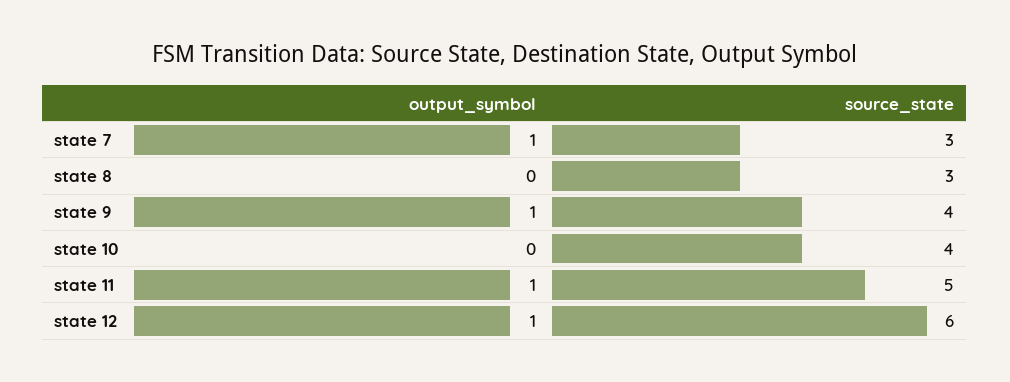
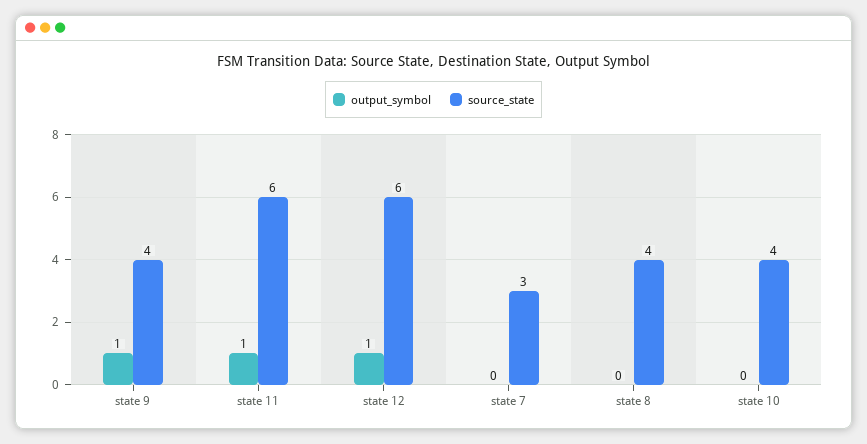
  {
    "output_symbol": {
-     "state 7": 1,
+     "state 7": 0,
      "state 8": 0,
      "state 9": 1,
      "state 10": 0,
      "state 11": 1,
      "state 12": 1
    },
    "source_state": {
      "state 7": 3,
-     "state 8": 3,
+     "state 8": 4,
      "state 9": 4,
      "state 10": 4,
-     "state 11": 5,
+     "state 11": 6,
      "state 12": 6
    }
  }

